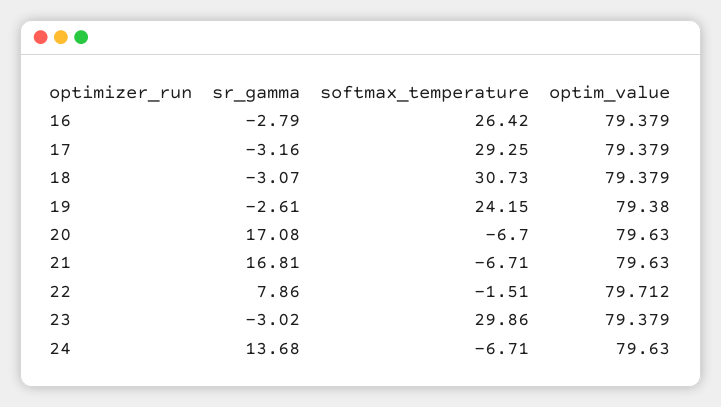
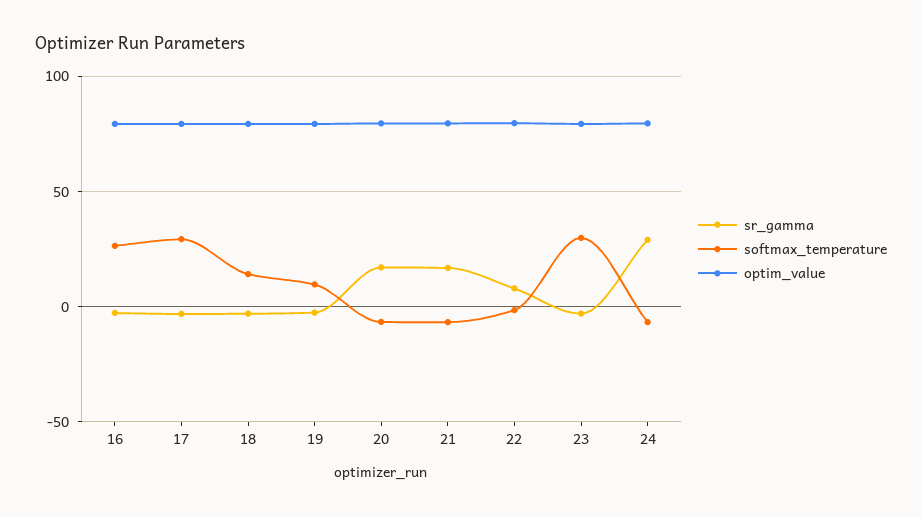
  {
    "sr_gamma": {
      "16": -2.79,
      "17": -3.16,
      "18": -3.07,
      "19": -2.61,
      "20": 17.08,
      "21": 16.81,
      "22": 7.86,
      "23": -3.02,
-     "24": 13.68
+     "24": 30
    },
    "softmax_temperature": {
      "16": 26.42,
      "17": 29.25,
-     "18": 30.73,
+     "18": 15,
-     "19": 24.15,
+     "19": 10,
      "20": -6.7,
      "21": -6.71,
      "22": -1.51,
      "23": 29.86,
      "24": -6.71
    },
    "optim_value": {
      "16": 79.379,
      "17": 79.379,
      "18": 79.379,
      "19": 79.38,
      "20": 79.63,
      "21": 79.63,
      "22": 79.712,
      "23": 79.379,
      "24": 79.63
    }
  }

